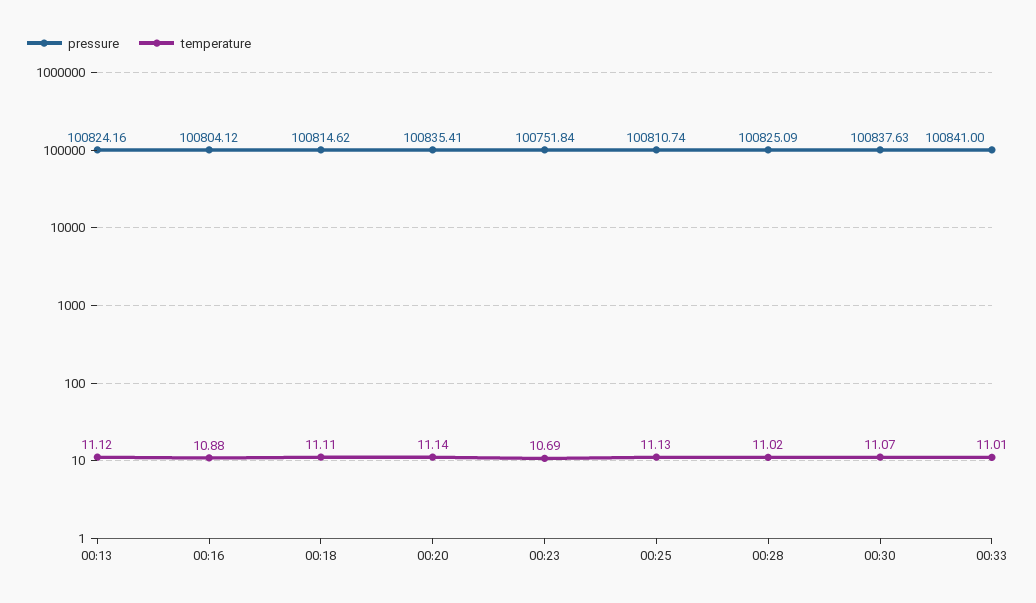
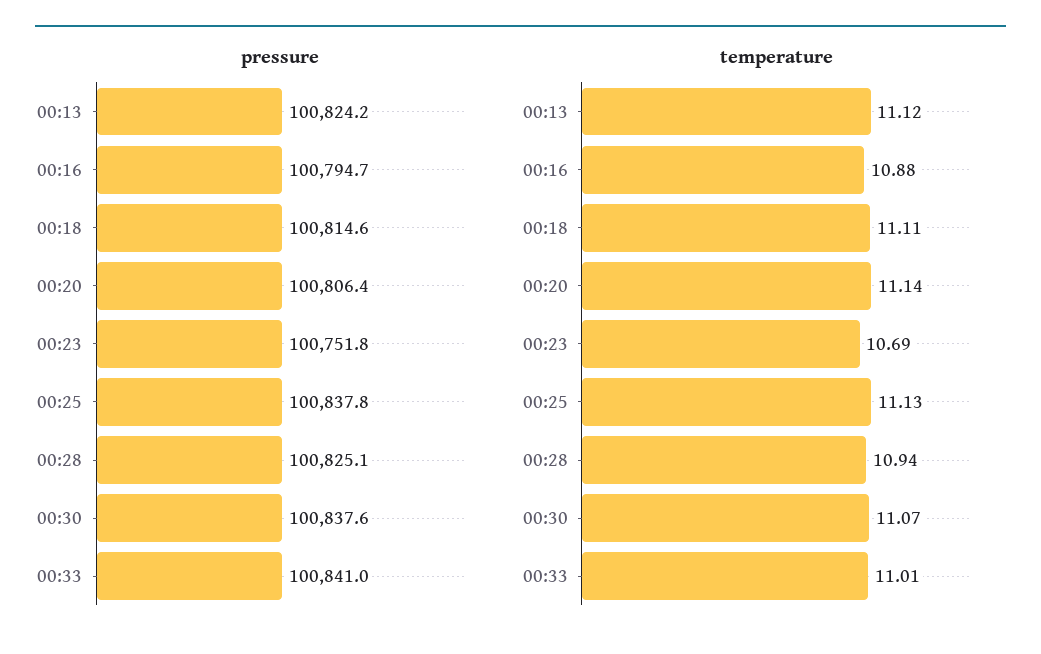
  {
    "pressure": {
      "00:13": 100824.16,
-     "00:16": 100804.12,
+     "00:16": 100794.7,
      "00:18": 100814.62,
-     "00:20": 100835.41,
+     "00:20": 100806.4,
      "00:23": 100751.84,
-     "00:25": 100810.74,
+     "00:25": 100837.8,
      "00:28": 100825.09,
      "00:30": 100837.63,
      "00:33": 100841
    },
    "temperature": {
      "00:13": 11.12,
      "00:16": 10.88,
      "00:18": 11.11,
      "00:20": 11.14,
      "00:23": 10.69,
      "00:25": 11.13,
-     "00:28": 11.02,
+     "00:28": 10.94,
      "00:30": 11.07,
      "00:33": 11.01
    }
  }

